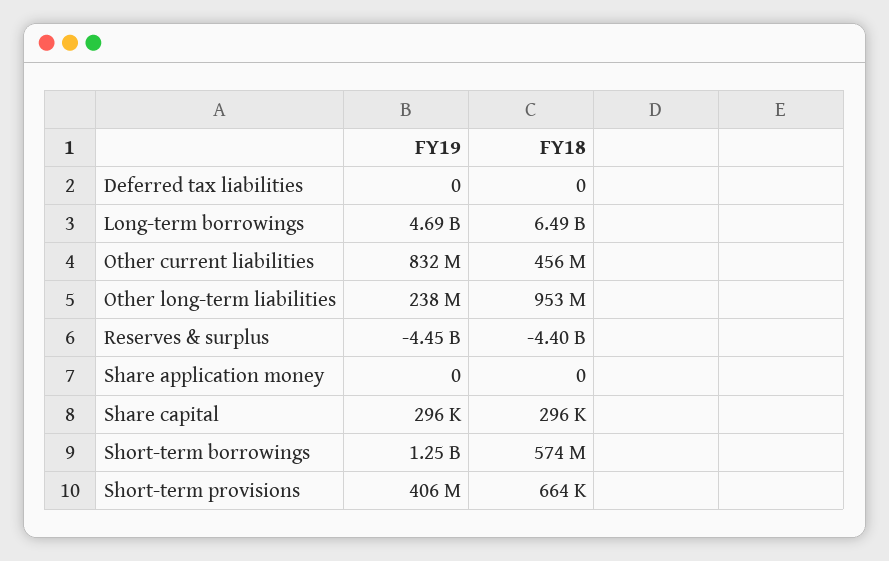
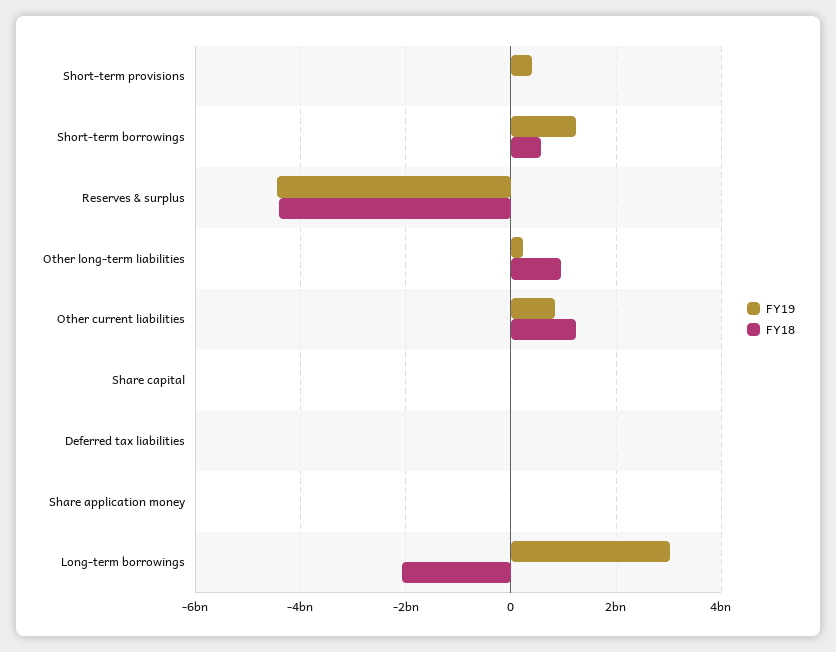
  {
    "FY19": {
      "Deferred tax liabilities": 0,
-     "Long-term borrowings": 4690000000,
+     "Long-term borrowings": 3000000000,
      "Other current liabilities": 832000000,
      "Other long-term liabilities": 238000000,
      "Reserves & surplus": -4450000000,
      "Share application money": 0,
      "Share capital": 296000,
      "Short-term borrowings": 1250000000,
      "Short-term provisions": 406000000
    },
    "FY18": {
      "Deferred tax liabilities": 0,
-     "Long-term borrowings": 6490000000,
+     "Long-term borrowings": -2000000000,
-     "Other current liabilities": 456000000,
+     "Other current liabilities": 1200000000,
      "Other long-term liabilities": 953000000,
      "Reserves & surplus": -4400000000,
      "Share application money": 0,
      "Share capital": 296000,
      "Short-term borrowings": 574000000,
      "Short-term provisions": 664000
    }
  }

